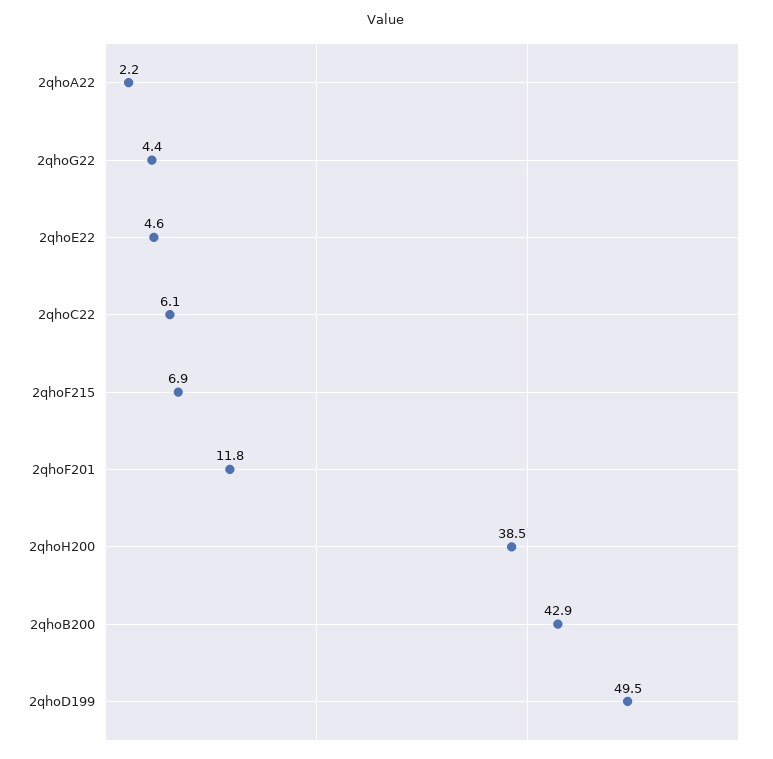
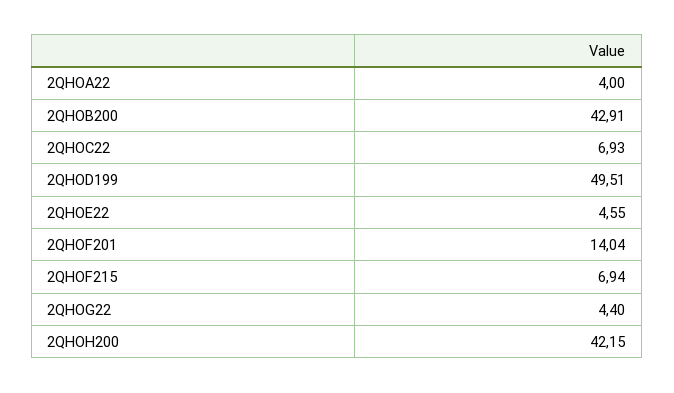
  {
-   "2qhoA22": 2.2,
+   "2qhoA22": 4,
    "2qhoG22": 4.4,
    "2qhoE22": 4.55,
-   "2qhoC22": 6.1,
+   "2qhoC22": 6.93,
    "2qhoF215": 6.94,
-   "2qhoF201": 11.8,
+   "2qhoF201": 14.04,
-   "2qhoH200": 38.5,
+   "2qhoH200": 42.15,
    "2qhoB200": 42.91,
    "2qhoD199": 49.51
  }

